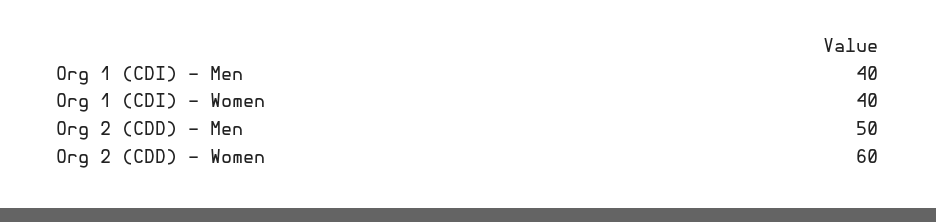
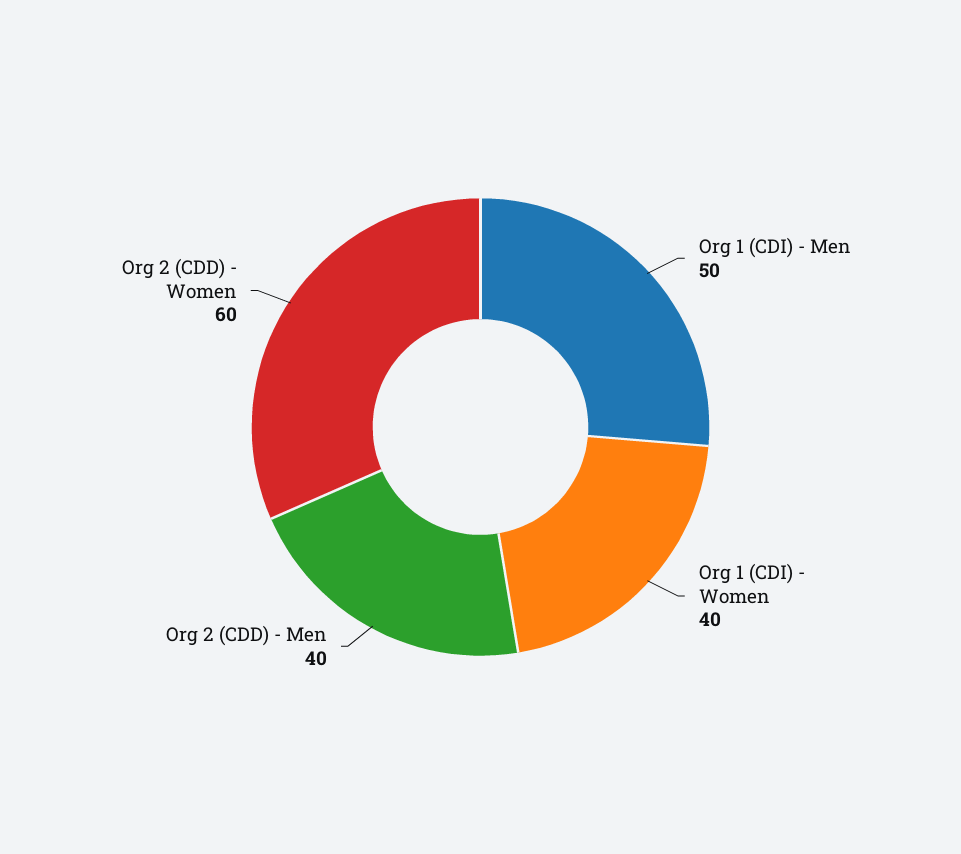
  {
-   "Org 1 (CDI) - Men": 40,
+   "Org 1 (CDI) - Men": 50,
    "Org 1 (CDI) - Women": 40,
-   "Org 2 (CDD) - Men": 50,
+   "Org 2 (CDD) - Men": 40,
    "Org 2 (CDD) - Women": 60
  }

